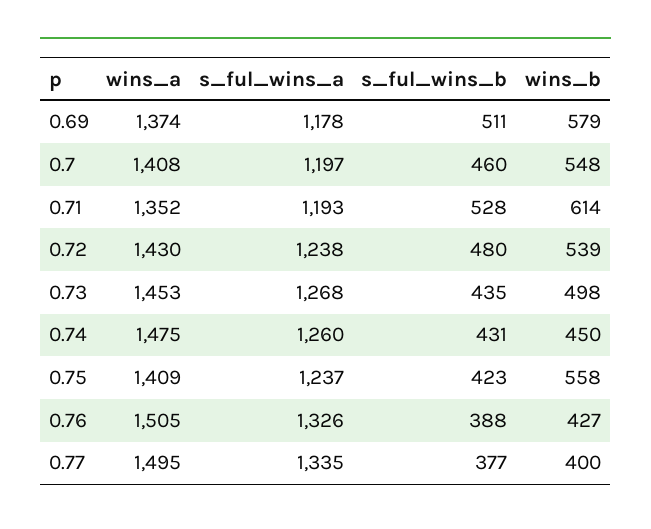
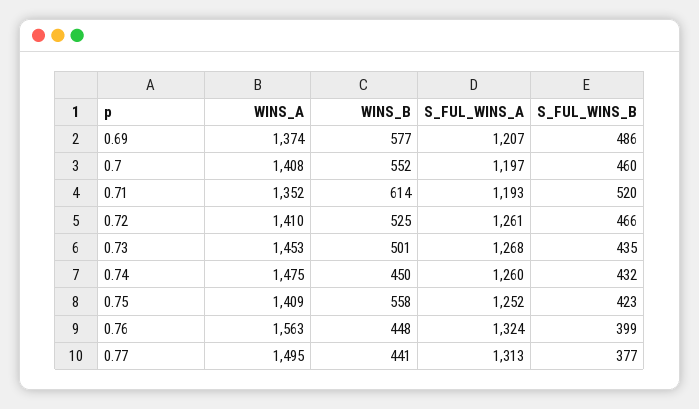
  {
    "wins_a": {
      "0.69": 1374,
      "0.7": 1408,
      "0.71": 1352,
-     "0.72": 1430,
+     "0.72": 1410,
      "0.73": 1453,
      "0.74": 1475,
      "0.75": 1409,
-     "0.76": 1505,
+     "0.76": 1563,
      "0.77": 1495
    },
    "s_ful_wins_a": {
-     "0.69": 1178,
+     "0.69": 1207,
      "0.7": 1197,
      "0.71": 1193,
-     "0.72": 1238,
+     "0.72": 1261,
      "0.73": 1268,
      "0.74": 1260,
-     "0.75": 1237,
+     "0.75": 1252,
-     "0.76": 1326,
+     "0.76": 1324,
-     "0.77": 1335
+     "0.77": 1313
    },
    "s_ful_wins_b": {
-     "0.69": 511,
+     "0.69": 486,
      "0.7": 460,
-     "0.71": 528,
+     "0.71": 520,
-     "0.72": 480,
+     "0.72": 466,
      "0.73": 435,
-     "0.74": 431,
+     "0.74": 432,
      "0.75": 423,
-     "0.76": 388,
+     "0.76": 399,
      "0.77": 377
    },
    "wins_b": {
-     "0.69": 579,
+     "0.69": 577,
-     "0.7": 548,
+     "0.7": 552,
      "0.71": 614,
-     "0.72": 539,
+     "0.72": 525,
-     "0.73": 498,
+     "0.73": 501,
      "0.74": 450,
      "0.75": 558,
-     "0.76": 427,
+     "0.76": 448,
-     "0.77": 400
+     "0.77": 441
    }
  }

